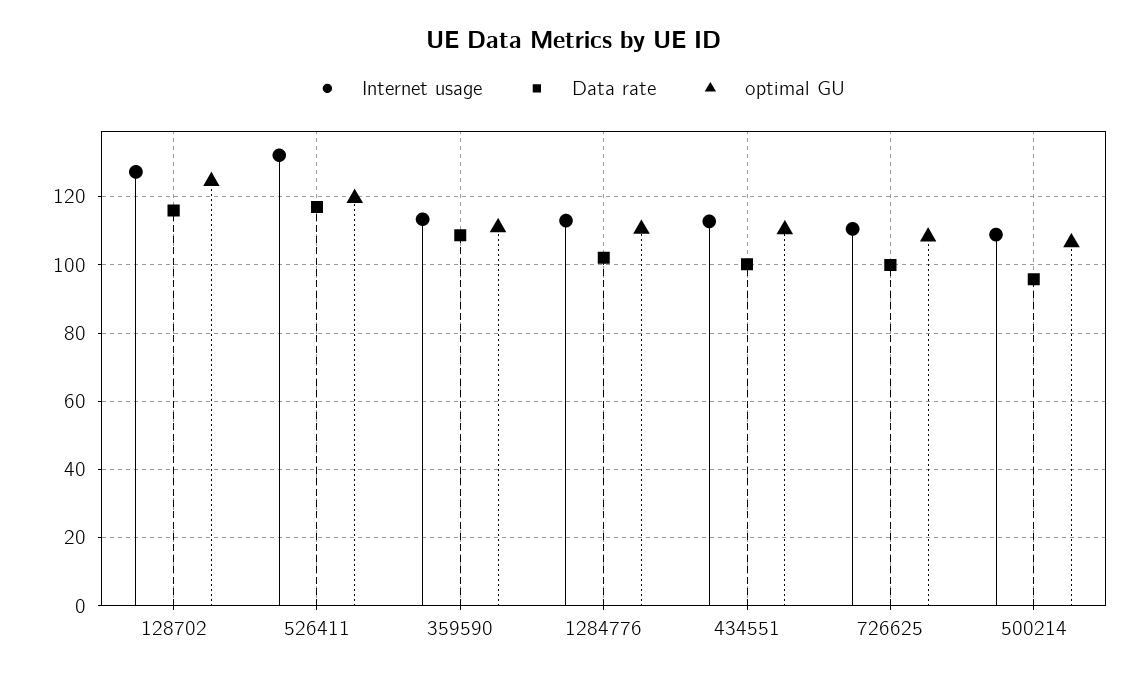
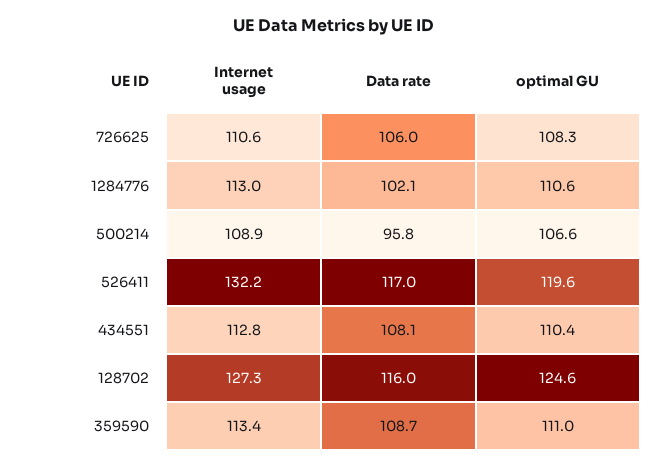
  {
    "Internet usage": {
      "128702": 127.3,
      "526411": 132.2,
      "359590": 113.4,
      "1284776": 113,
      "434551": 112.8,
      "726625": 110.6,
      "500214": 108.9
    },
    "Data rate": {
      "128702": 116,
      "526411": 117,
      "359590": 108.7,
      "1284776": 102.1,
-     "434551": 100,
+     "434551": 108.1,
-     "726625": 100,
+     "726625": 106,
      "500214": 95.8
    },
    "optimal GU": {
      "128702": 124.6,
      "526411": 119.6,
      "359590": 111,
      "1284776": 110.6,
      "434551": 110.4,
      "726625": 108.3,
      "500214": 106.6
    }
  }

